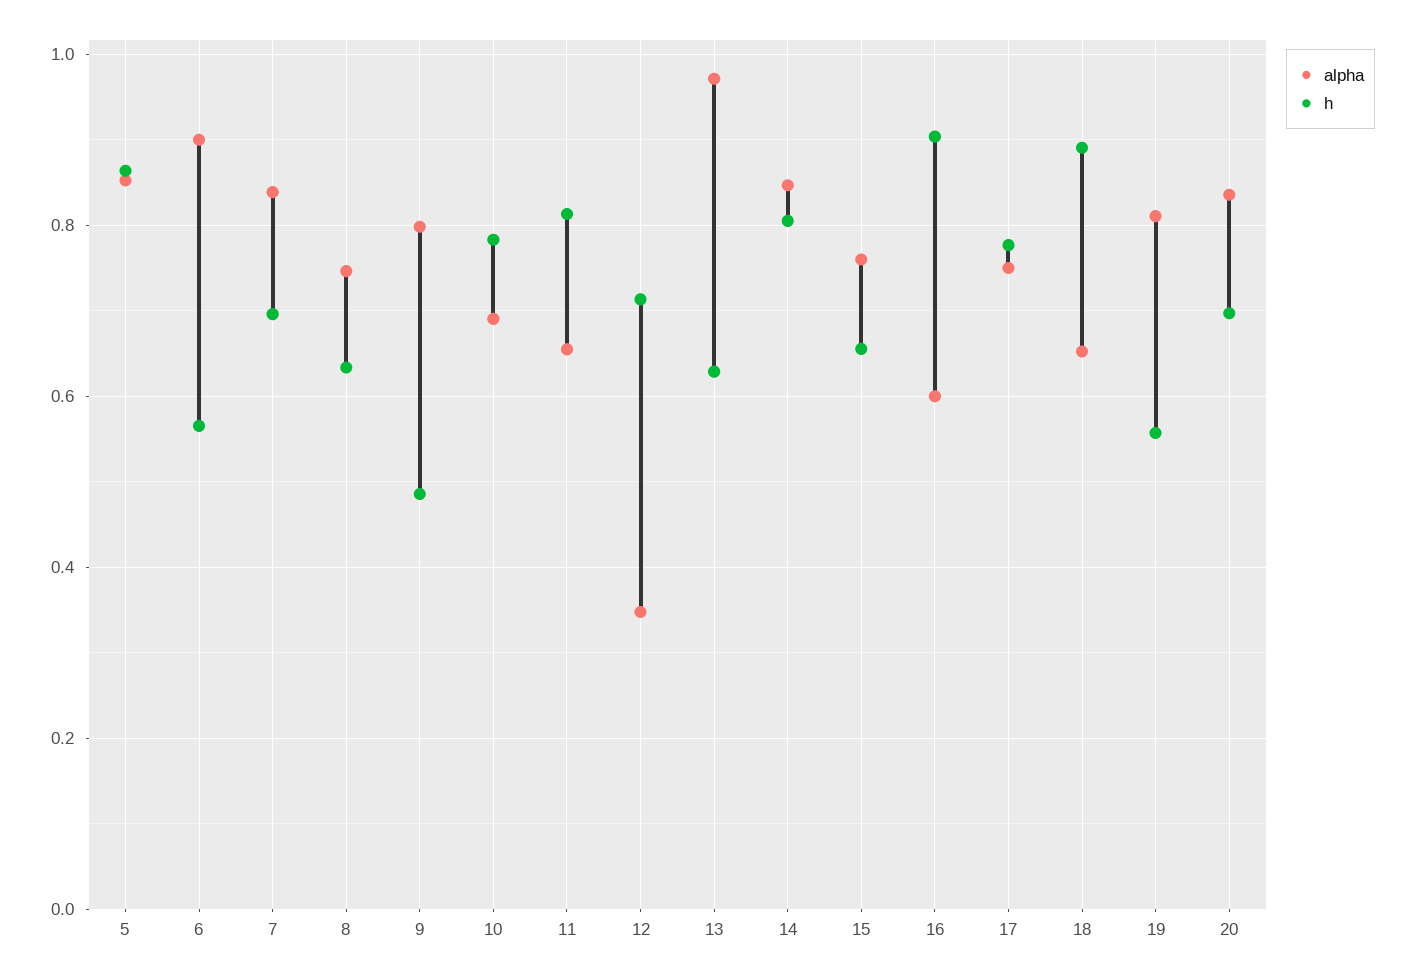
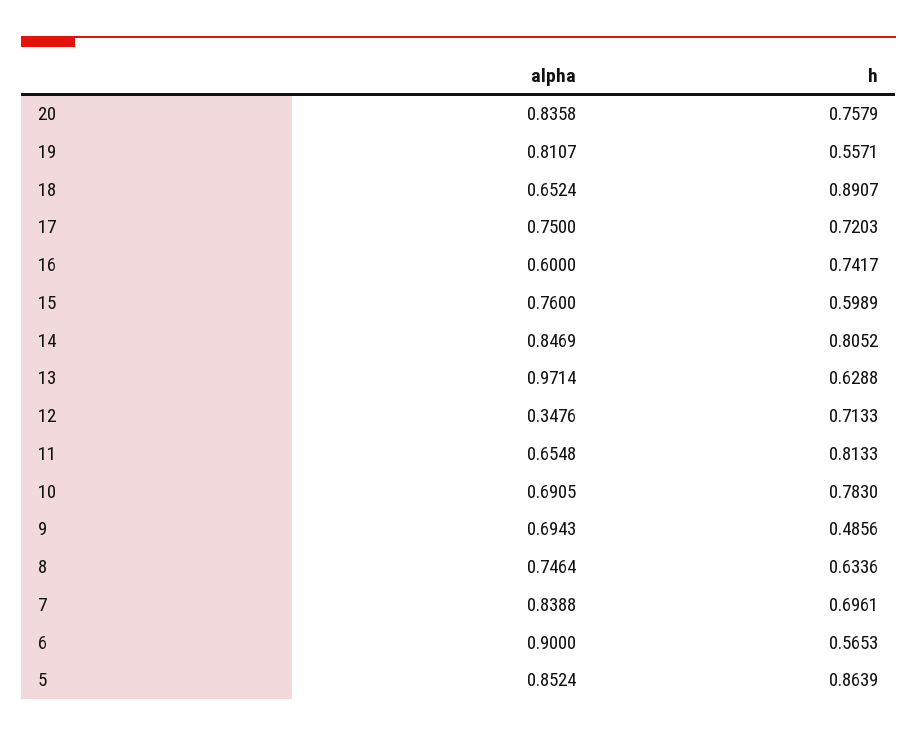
  {
    "alpha": {
      "5": 0.8524,
      "6": 0.9,
      "7": 0.8388,
      "8": 0.7464,
-     "9": 0.8,
+     "9": 0.6943,
      "10": 0.6905,
      "11": 0.6548,
      "12": 0.3476,
      "13": 0.9714,
      "14": 0.8469,
      "15": 0.76,
      "16": 0.6,
      "17": 0.75,
      "18": 0.6524,
      "19": 0.8107,
      "20": 0.8358
    },
    "h": {
      "5": 0.8639,
      "6": 0.5653,
      "7": 0.6961,
      "8": 0.6336,
      "9": 0.4856,
      "10": 0.783,
      "11": 0.8133,
      "12": 0.7133,
      "13": 0.6288,
      "14": 0.8052,
-     "15": 0.66,
+     "15": 0.5989,
-     "16": 0.9,
+     "16": 0.7417,
-     "17": 0.78,
+     "17": 0.7203,
      "18": 0.8907,
      "19": 0.5571,
-     "20": 0.7
+     "20": 0.7579
    }
  }

